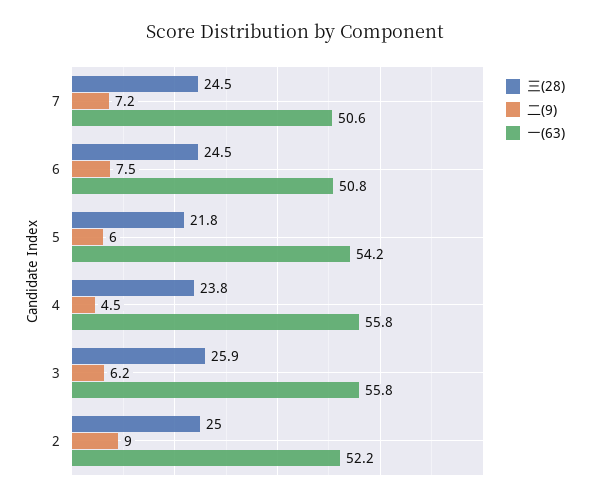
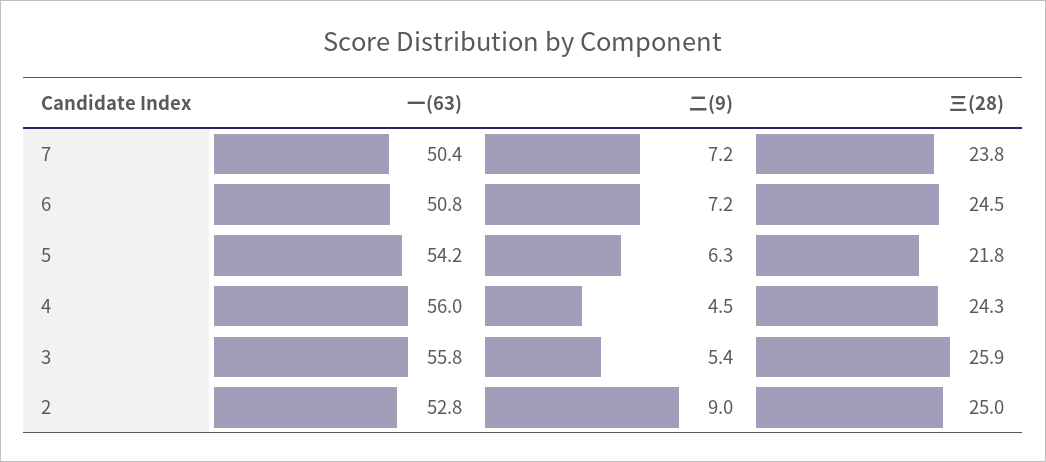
  {
    "三(28)": {
-     "7": 24.5,
+     "7": 23.8,
      "6": 24.5,
      "5": 21.8,
-     "4": 23.8,
+     "4": 24.3,
      "3": 25.9,
      "2": 25
    },
    "二(9)": {
      "7": 7.2,
-     "6": 7.5,
+     "6": 7.2,
-     "5": 6,
+     "5": 6.3,
      "4": 4.5,
-     "3": 6.2,
+     "3": 5.4,
      "2": 9
    },
    "一(63)": {
-     "7": 50.6,
+     "7": 50.4,
      "6": 50.8,
      "5": 54.2,
-     "4": 55.8,
+     "4": 56,
      "3": 55.8,
-     "2": 52.2
+     "2": 52.8
    }
  }

